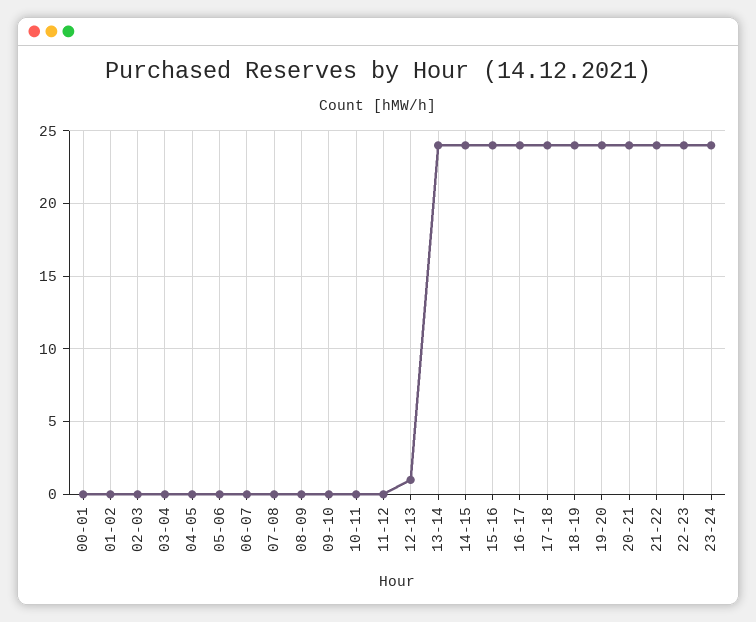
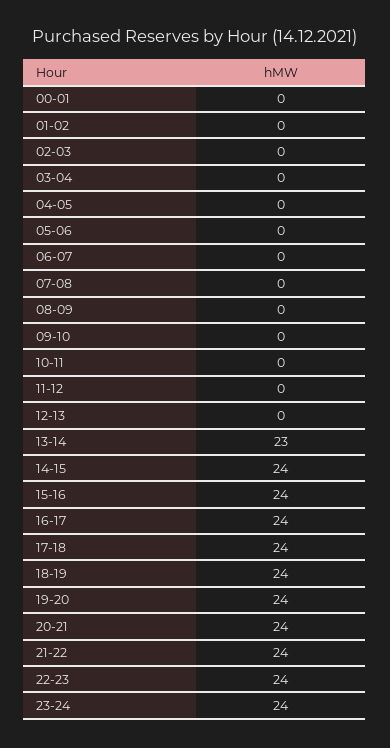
  {
    "00-01": 0,
    "01-02": 0,
    "02-03": 0,
    "03-04": 0,
    "04-05": 0,
    "05-06": 0,
    "06-07": 0,
    "07-08": 0,
    "08-09": 0,
    "09-10": 0,
    "10-11": 0,
    "11-12": 0,
-   "12-13": 1,
+   "12-13": 0,
-   "13-14": 24,
+   "13-14": 23,
    "14-15": 24,
    "15-16": 24,
    "16-17": 24,
    "17-18": 24,
    "18-19": 24,
    "19-20": 24,
    "20-21": 24,
    "21-22": 24,
    "22-23": 24,
    "23-24": 24
  }

